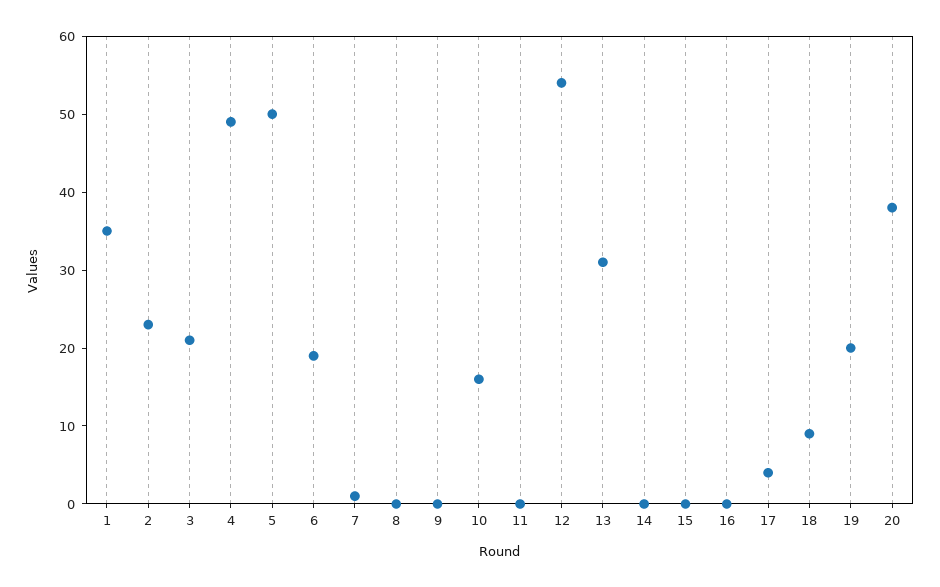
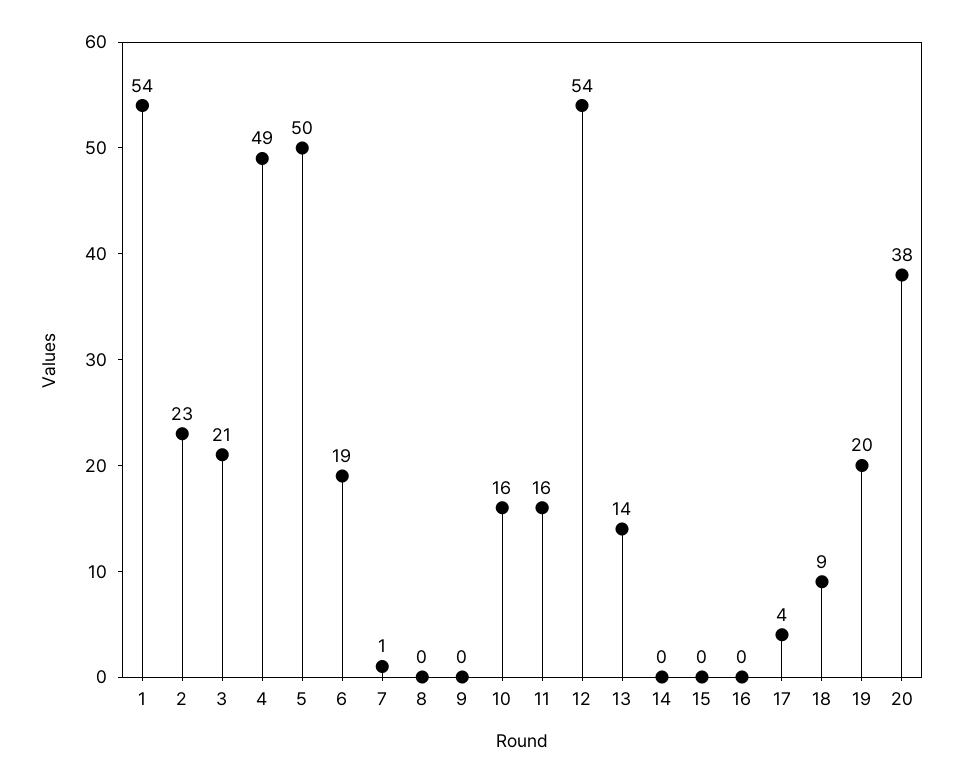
  {
-   "1": 35,
+   "1": 54,
    "2": 23,
    "3": 21,
    "4": 49,
    "5": 50,
    "6": 19,
    "7": 1,
    "8": 0,
    "9": 0,
    "10": 16,
-   "11": 0,
+   "11": 16,
    "12": 54,
-   "13": 30,
+   "13": 14,
    "14": 0,
    "15": 0,
    "16": 0,
    "17": 4,
    "18": 9,
    "19": 20,
    "20": 38
  }

